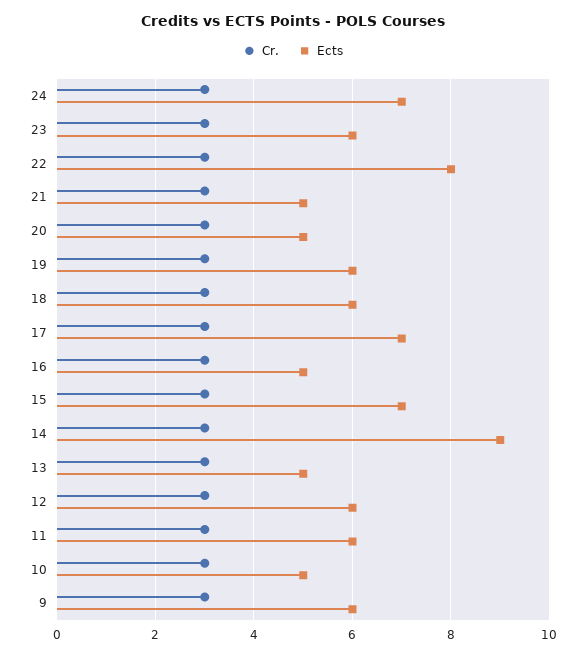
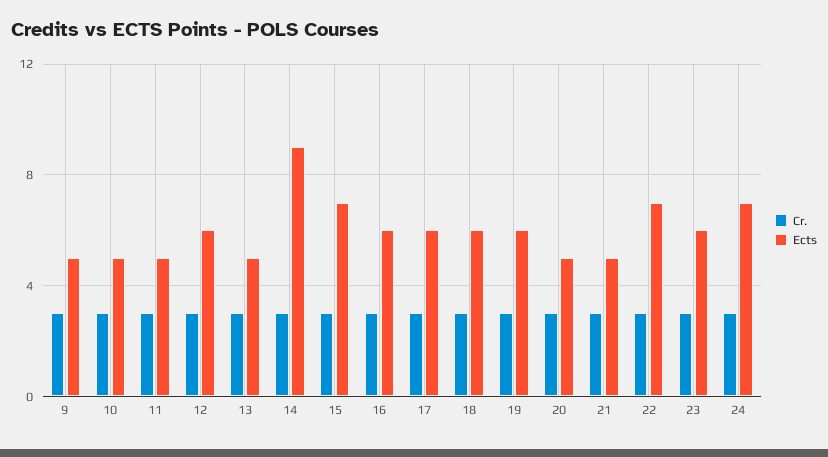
  {
    "Cr.": {
      "24": 3,
      "23": 3,
      "22": 3,
      "21": 3,
      "20": 3,
      "19": 3,
      "18": 3,
      "17": 3,
      "16": 3,
      "15": 3,
      "14": 3,
      "13": 3,
      "12": 3,
      "11": 3,
      "10": 3,
      "9": 3
    },
    "Ects": {
      "24": 7,
      "23": 6,
-     "22": 8,
+     "22": 7,
      "21": 5,
      "20": 5,
      "19": 6,
      "18": 6,
-     "17": 7,
+     "17": 6,
-     "16": 5,
+     "16": 6,
      "15": 7,
      "14": 9,
      "13": 5,
      "12": 6,
-     "11": 6,
+     "11": 5,
      "10": 5,
-     "9": 6
+     "9": 5
    }
  }

